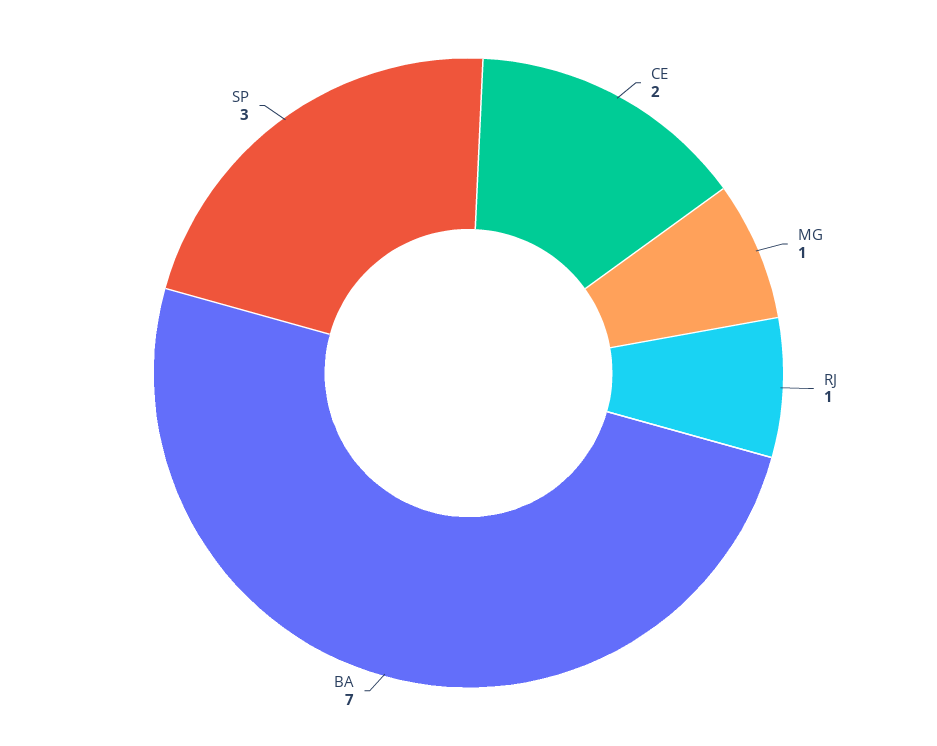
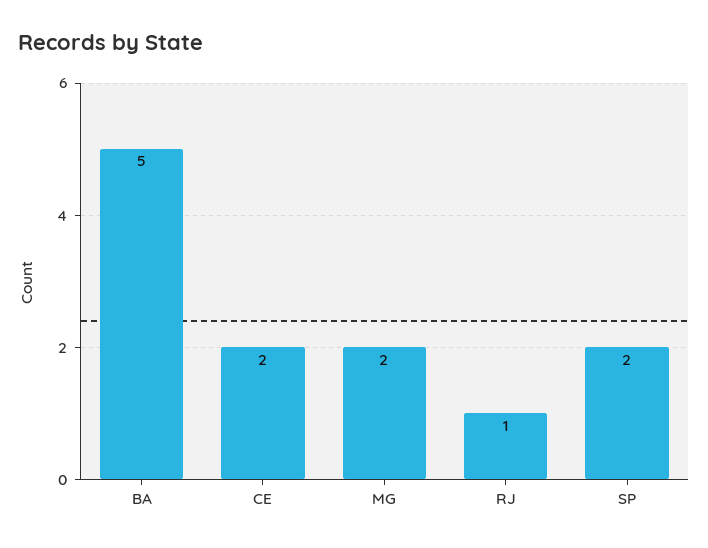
  {
    "CE": 2,
-   "MG": 1,
+   "MG": 2,
    "RJ": 1,
-   "BA": 7,
+   "BA": 5,
-   "SP": 3
+   "SP": 2
  }

